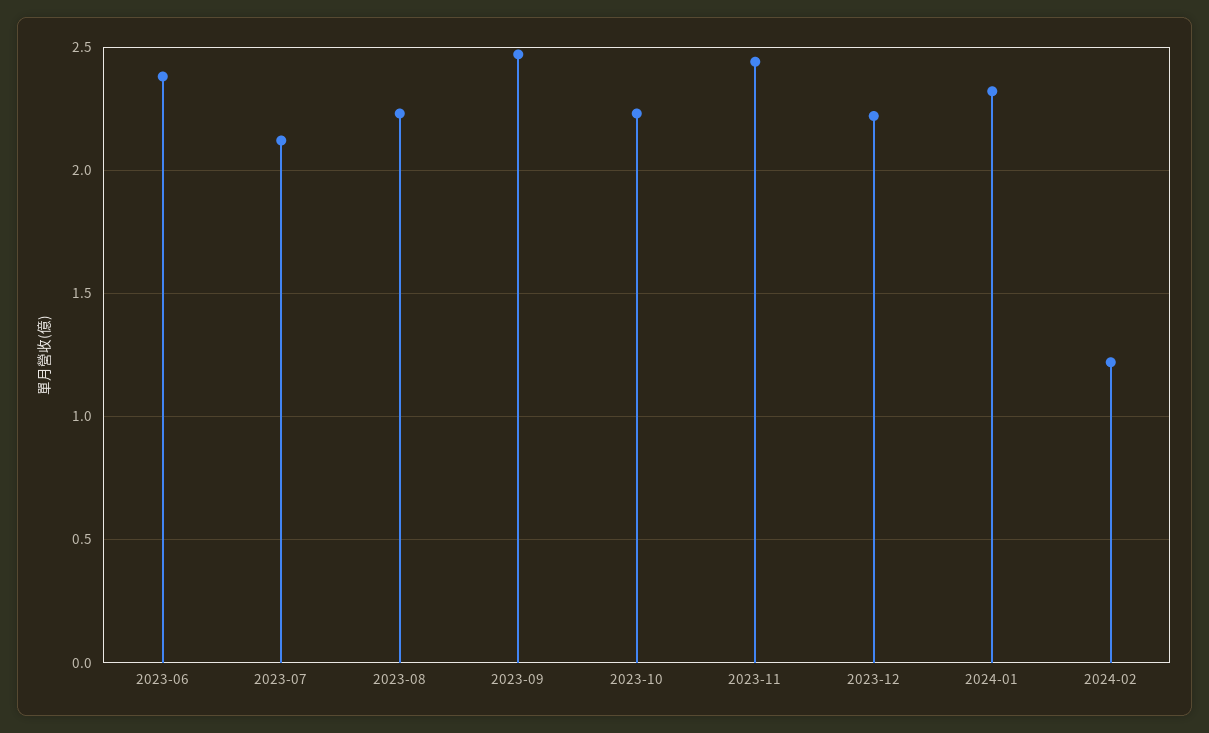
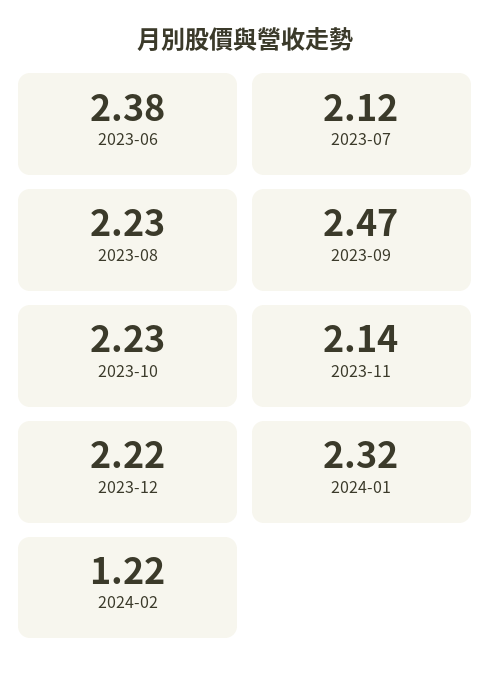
  {
    "2023-06": 2.38,
    "2023-07": 2.12,
    "2023-08": 2.23,
    "2023-09": 2.47,
    "2023-10": 2.23,
-   "2023-11": 2.45,
+   "2023-11": 2.14,
    "2023-12": 2.22,
    "2024-01": 2.32,
    "2024-02": 1.22
  }

